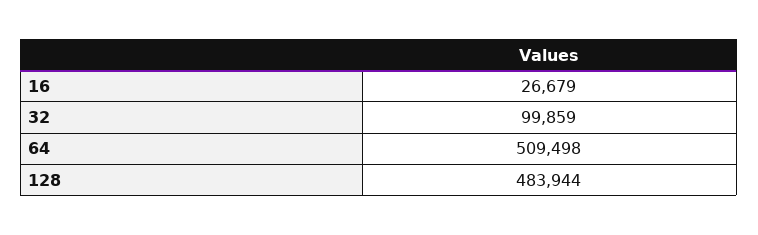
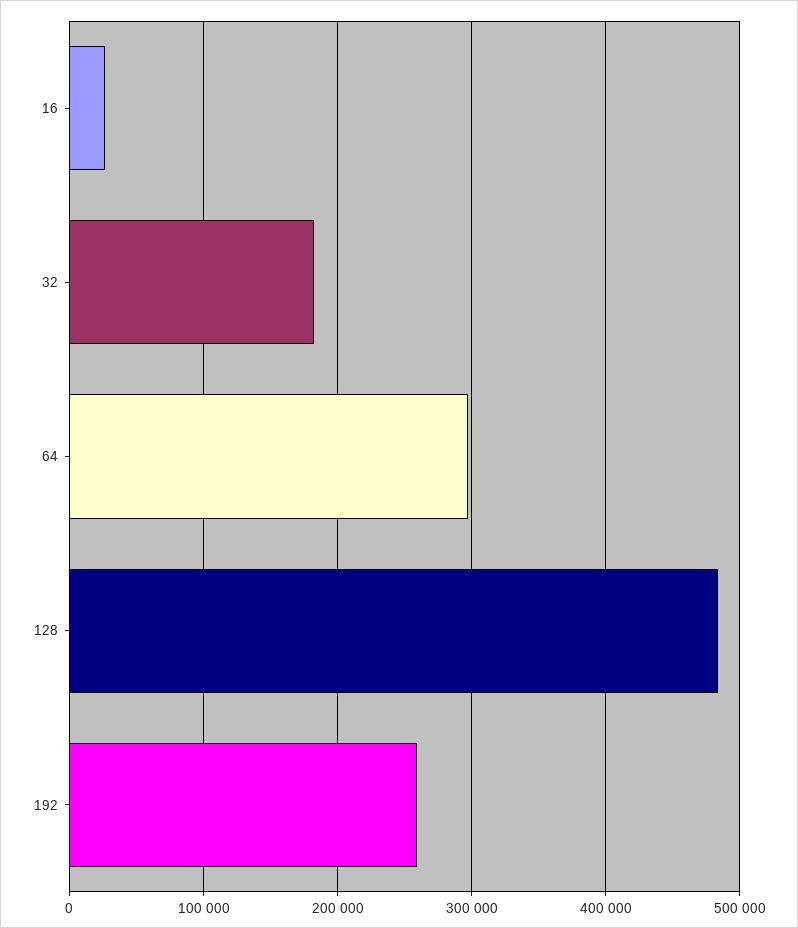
  {
    "16": 26679,
-   "32": 99859,
+   "32": 180000,
-   "64": 509498,
+   "64": 300000,
-   "128": 483944
+   "128": 483944,
+   "192": 260000
  }

